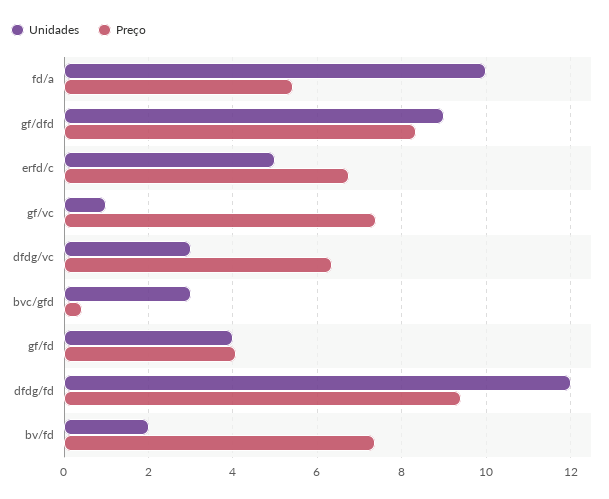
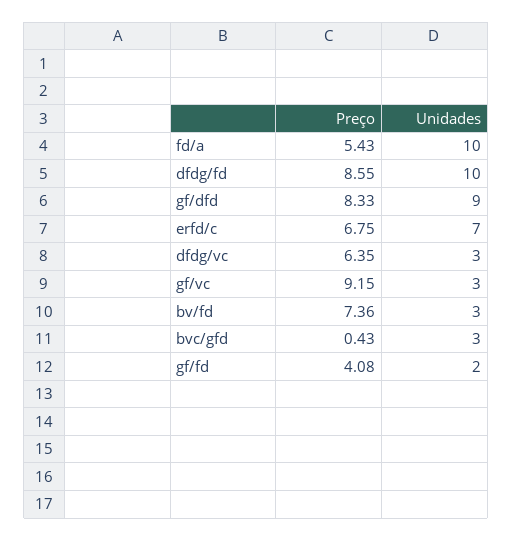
  {
    "Unidades": {
      "fd/a": 10,
      "gf/dfd": 9,
-     "erfd/c": 5,
+     "erfd/c": 7,
-     "gf/vc": 1,
+     "gf/vc": 3,
      "dfdg/vc": 3,
      "bvc/gfd": 3,
-     "gf/fd": 4,
+     "gf/fd": 2,
-     "dfdg/fd": 12,
+     "dfdg/fd": 10,
-     "bv/fd": 2
+     "bv/fd": 3
    },
    "Preço": {
      "fd/a": 5.43,
      "gf/dfd": 8.33,
      "erfd/c": 6.75,
-     "gf/vc": 7.4,
+     "gf/vc": 9.15,
      "dfdg/vc": 6.35,
      "bvc/gfd": 0.43,
      "gf/fd": 4.08,
-     "dfdg/fd": 9.4,
+     "dfdg/fd": 8.55,
      "bv/fd": 7.36
    }
  }

